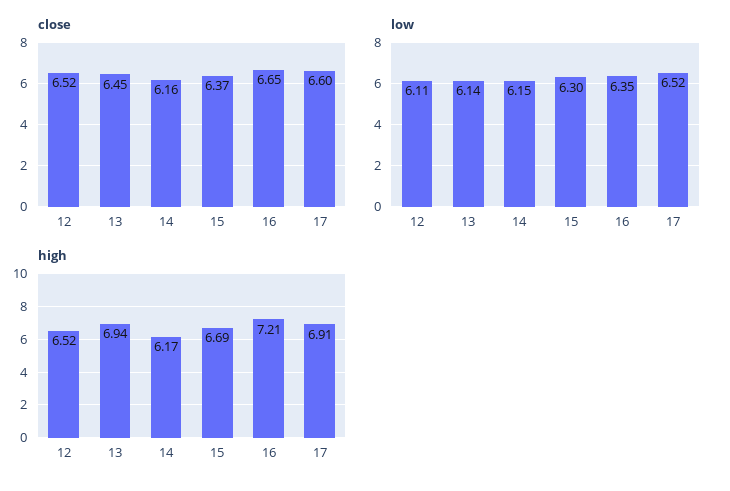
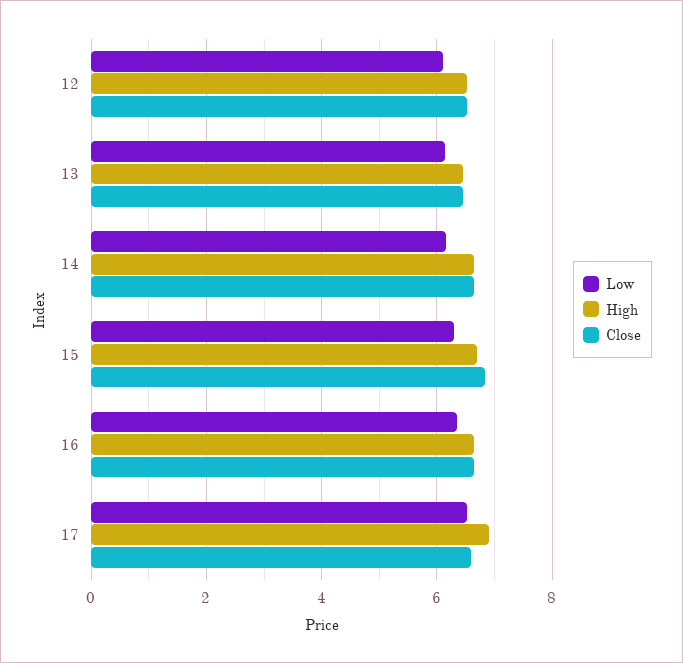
  {
    "close": {
      "12": 6.52,
      "13": 6.45,
-     "14": 6.16,
+     "14": 6.6,
-     "15": 6.37,
+     "15": 6.8,
      "16": 6.65,
      "17": 6.6
    },
    "low": {
      "12": 6.11,
      "13": 6.14,
      "14": 6.15,
      "15": 6.3,
      "16": 6.35,
      "17": 6.52
    },
    "high": {
      "12": 6.52,
-     "13": 6.94,
+     "13": 6.4,
-     "14": 6.17,
+     "14": 6.6,
      "15": 6.69,
-     "16": 7.21,
+     "16": 6.6,
      "17": 6.91
    }
  }

